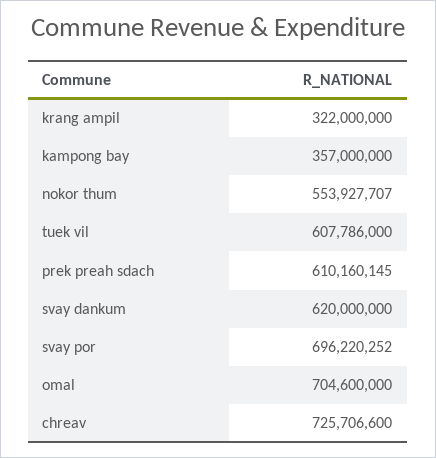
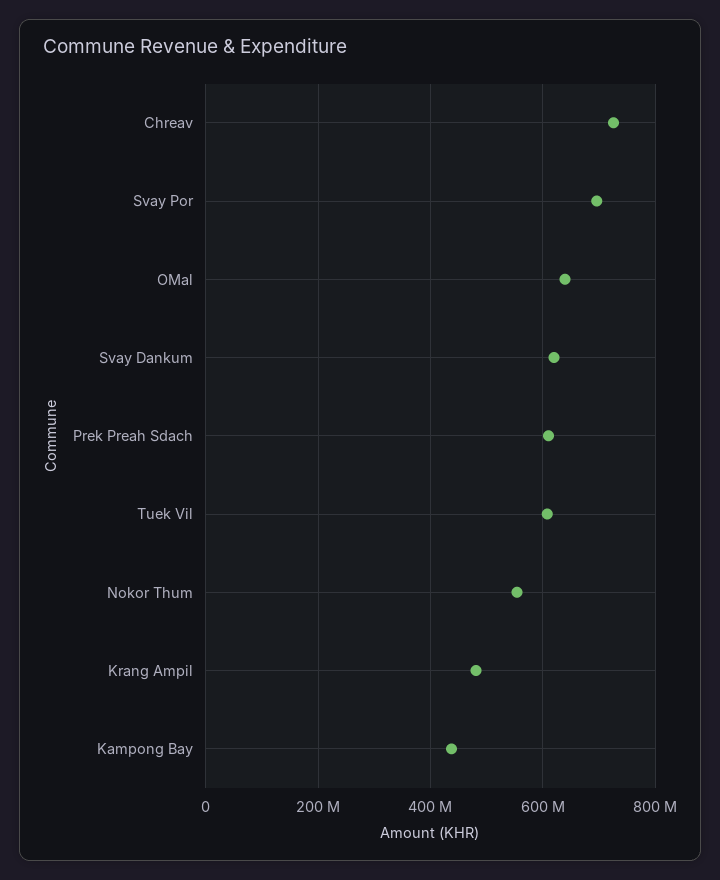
  {
-   "krang ampil": 322000000,
+   "krang ampil": 480000000,
-   "kampong bay": 357000000,
+   "kampong bay": 440000000,
    "nokor thum": 553927707,
    "tuek vil": 607786000,
    "prek preah sdach": 610160145,
    "svay dankum": 620000000,
    "svay por": 696220252,
-   "omal": 704600000,
+   "omal": 640000000,
    "chreav": 725706600
  }

